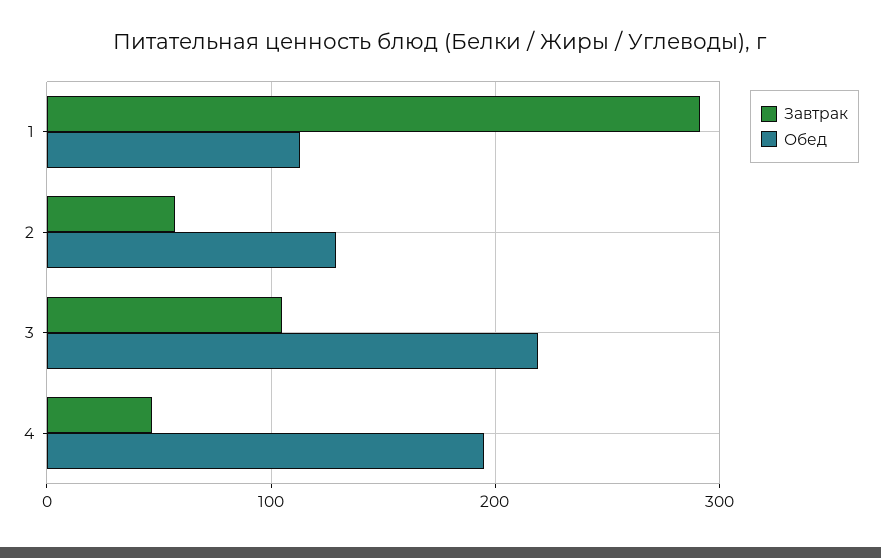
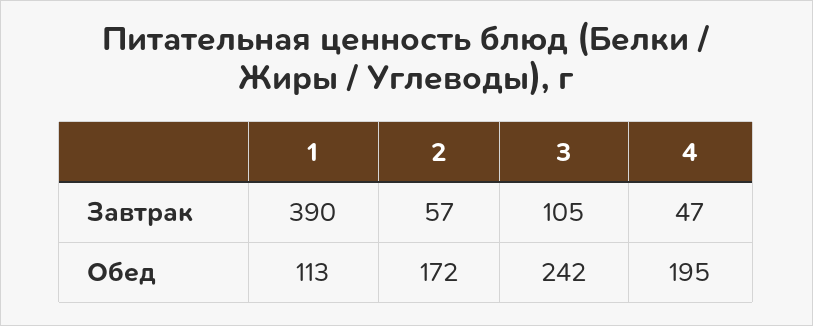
  {
    "Завтрак": {
-     "1": 290,
+     "1": 390,
      "2": 57,
      "3": 105,
      "4": 47
    },
    "Обед": {
      "1": 113,
-     "2": 130,
+     "2": 172,
-     "3": 220,
+     "3": 242,
      "4": 195
    }
  }

